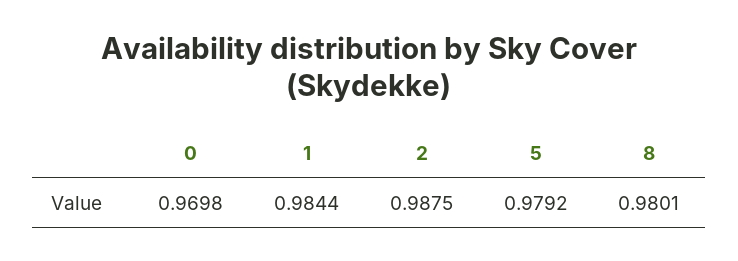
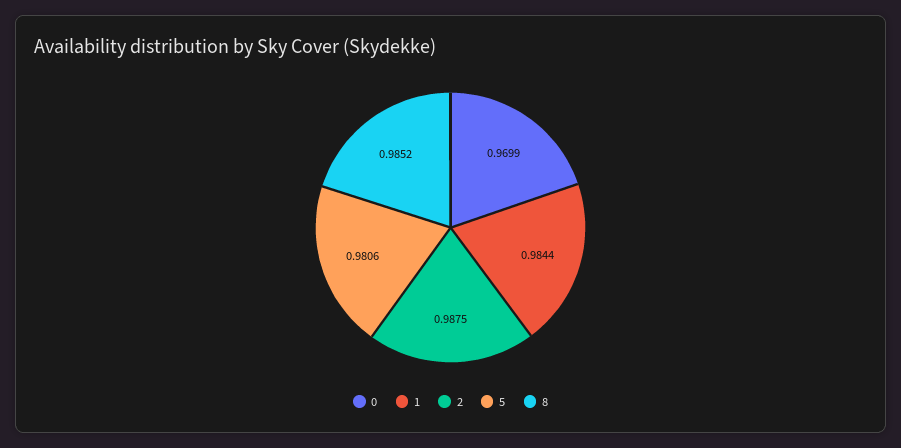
  {
-   "0": 0.9698,
+   "0": 0.9699,
    "1": 0.9844,
    "2": 0.9875,
-   "5": 0.9792,
+   "5": 0.9806,
-   "8": 0.9801
+   "8": 0.9852
  }

